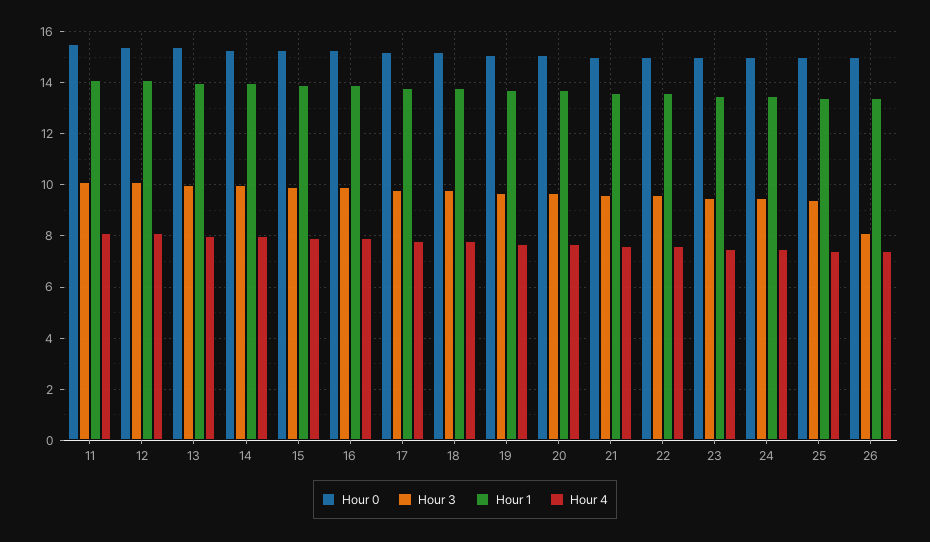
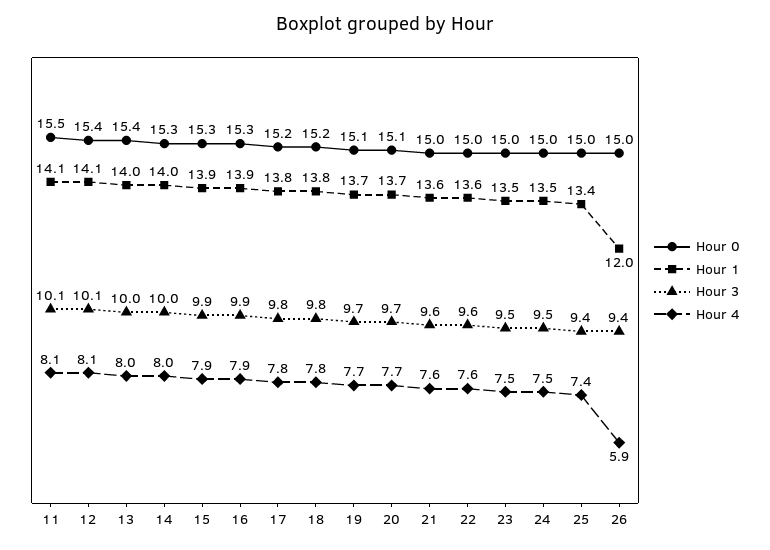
  {
    "Hour 0": {
      "11": 15.5,
      "12": 15.4,
      "13": 15.4,
      "14": 15.3,
      "15": 15.3,
      "16": 15.3,
      "17": 15.2,
      "18": 15.2,
      "19": 15.1,
      "20": 15.1,
      "21": 15,
      "22": 15,
      "23": 15,
      "24": 15,
      "25": 15,
      "26": 15
    },
    "Hour 3": {
      "11": 10.1,
      "12": 10.1,
      "13": 10,
      "14": 10,
      "15": 9.9,
      "16": 9.9,
      "17": 9.8,
      "18": 9.8,
      "19": 9.7,
      "20": 9.7,
      "21": 9.6,
      "22": 9.6,
      "23": 9.5,
      "24": 9.5,
      "25": 9.4,
-     "26": 8
+     "26": 9.4
    },
    "Hour 1": {
      "11": 14.1,
      "12": 14.1,
      "13": 14,
      "14": 14,
      "15": 13.9,
      "16": 13.9,
      "17": 13.8,
      "18": 13.8,
      "19": 13.7,
      "20": 13.7,
      "21": 13.6,
      "22": 13.6,
      "23": 13.5,
      "24": 13.5,
      "25": 13.4,
-     "26": 13.5
+     "26": 12
    },
    "Hour 4": {
      "11": 8.1,
      "12": 8.1,
      "13": 8,
      "14": 8,
      "15": 7.9,
      "16": 7.9,
      "17": 7.8,
      "18": 7.8,
      "19": 7.7,
      "20": 7.7,
      "21": 7.6,
      "22": 7.6,
      "23": 7.5,
      "24": 7.5,
      "25": 7.4,
-     "26": 7.5
+     "26": 5.9
    }
  }

